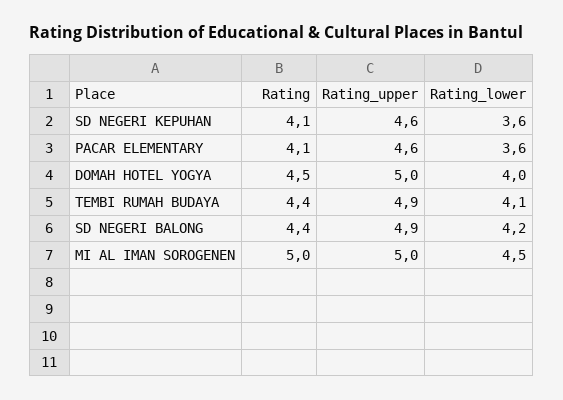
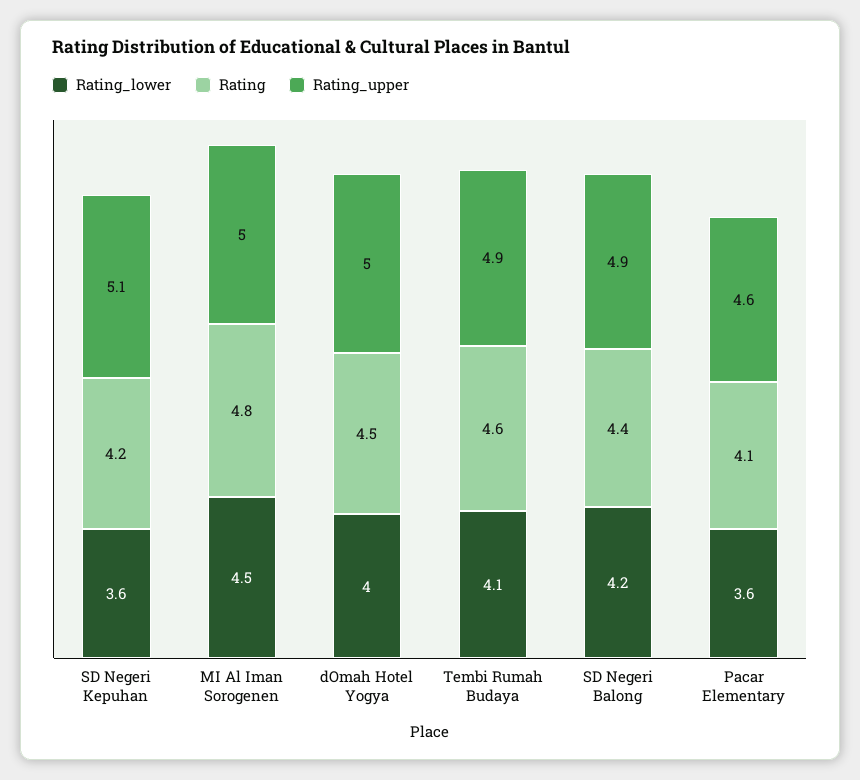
  {
    "Rating": {
-     "SD NEGERI KEPUHAN": 4.1,
+     "SD NEGERI KEPUHAN": 4.2,
      "PACAR ELEMENTARY": 4.1,
      "DOMAH HOTEL YOGYA": 4.5,
-     "TEMBI RUMAH BUDAYA": 4.4,
+     "TEMBI RUMAH BUDAYA": 4.6,
      "SD NEGERI BALONG": 4.4,
-     "MI AL IMAN SOROGENEN": 5
+     "MI AL IMAN SOROGENEN": 4.8
    },
    "Rating_upper": {
-     "SD NEGERI KEPUHAN": 4.6,
+     "SD NEGERI KEPUHAN": 5.1,
      "PACAR ELEMENTARY": 4.6,
      "DOMAH HOTEL YOGYA": 5,
      "TEMBI RUMAH BUDAYA": 4.9,
      "SD NEGERI BALONG": 4.9,
      "MI AL IMAN SOROGENEN": 5
    },
    "Rating_lower": {
      "SD NEGERI KEPUHAN": 3.6,
      "PACAR ELEMENTARY": 3.6,
      "DOMAH HOTEL YOGYA": 4,
      "TEMBI RUMAH BUDAYA": 4.1,
      "SD NEGERI BALONG": 4.2,
      "MI AL IMAN SOROGENEN": 4.5
    }
  }

